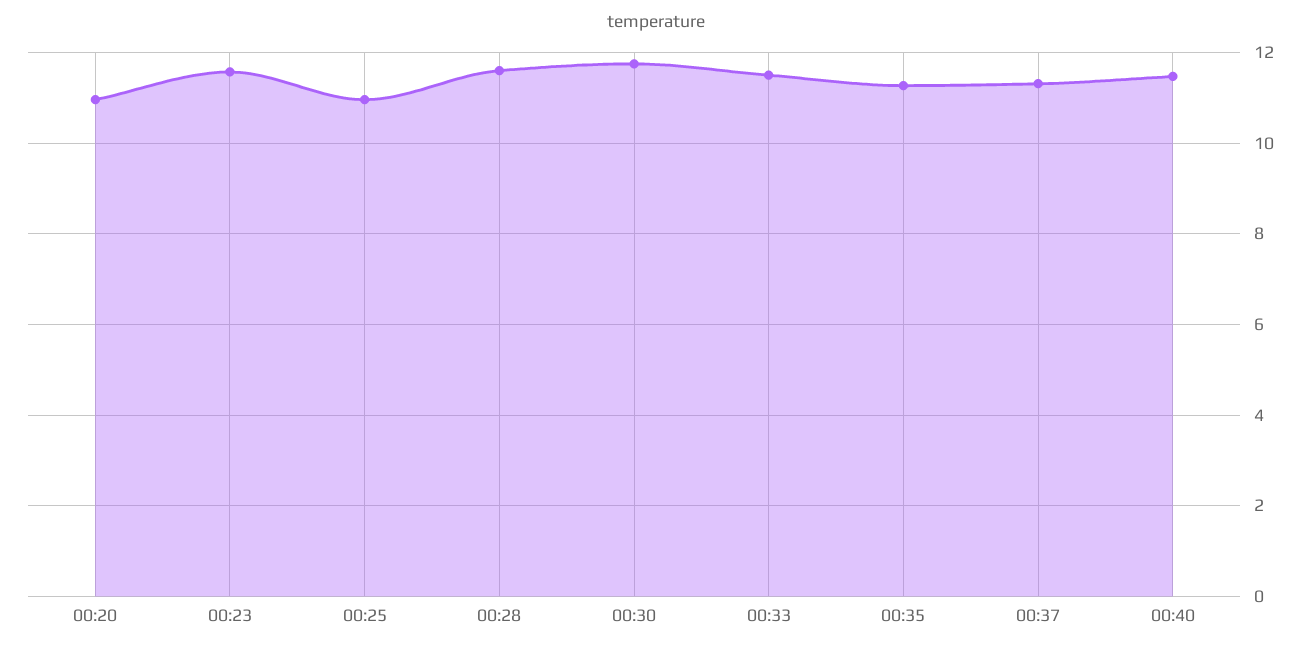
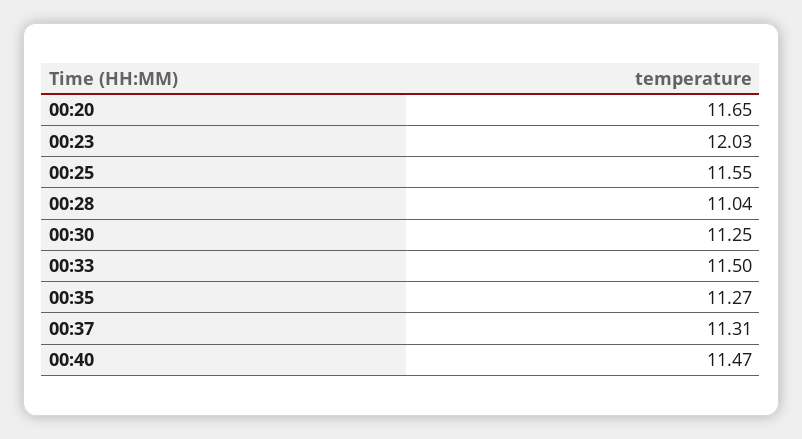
  {
-   "00:20": 11,
+   "00:20": 11.65,
-   "00:23": 11.6,
+   "00:23": 12.03,
-   "00:25": 11,
+   "00:25": 11.55,
-   "00:28": 11.6,
+   "00:28": 11.04,
-   "00:30": 11.8,
+   "00:30": 11.25,
    "00:33": 11.5,
    "00:35": 11.27,
    "00:37": 11.31,
    "00:40": 11.47
  }

